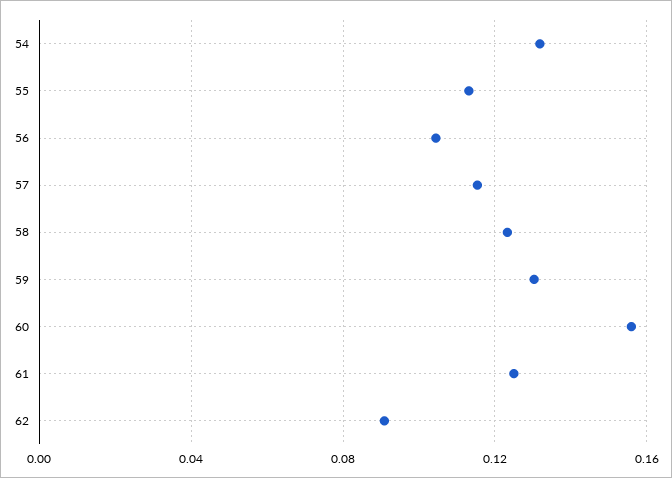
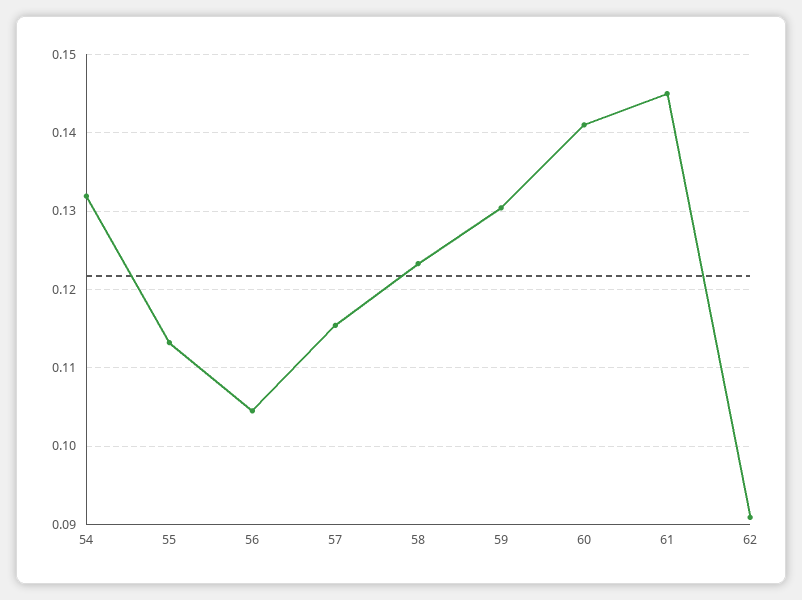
  {
    "54": 0.132,
    "55": 0.113,
    "56": 0.105,
    "57": 0.115,
    "58": 0.123,
    "59": 0.13,
-   "60": 0.155,
+   "60": 0.141,
-   "61": 0.125,
+   "61": 0.145,
    "62": 0.091
  }

